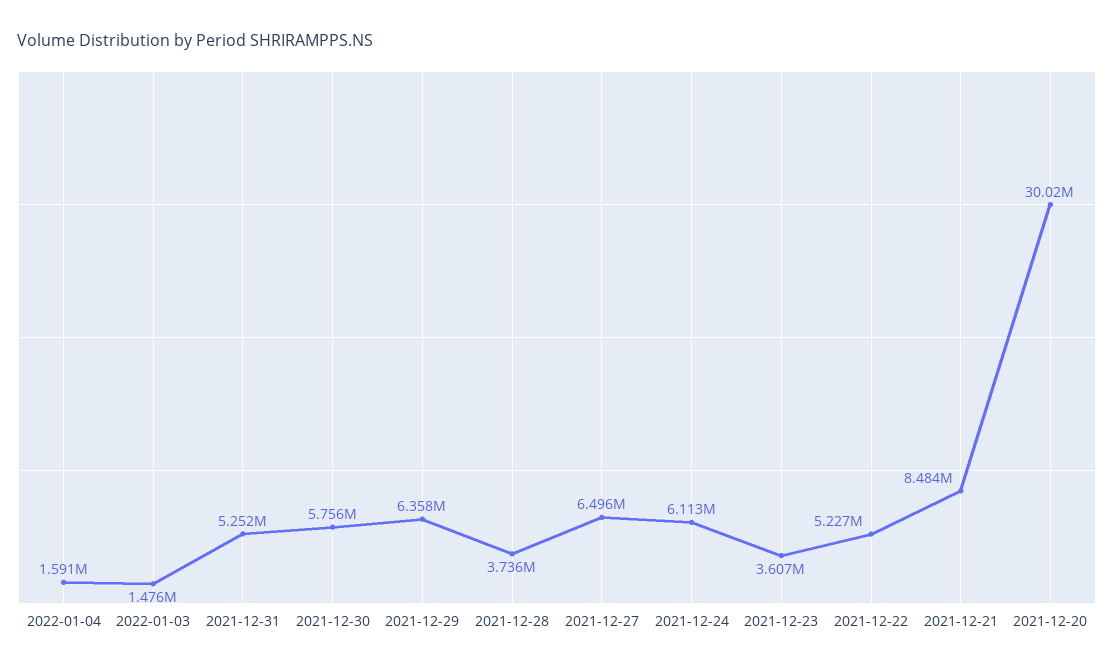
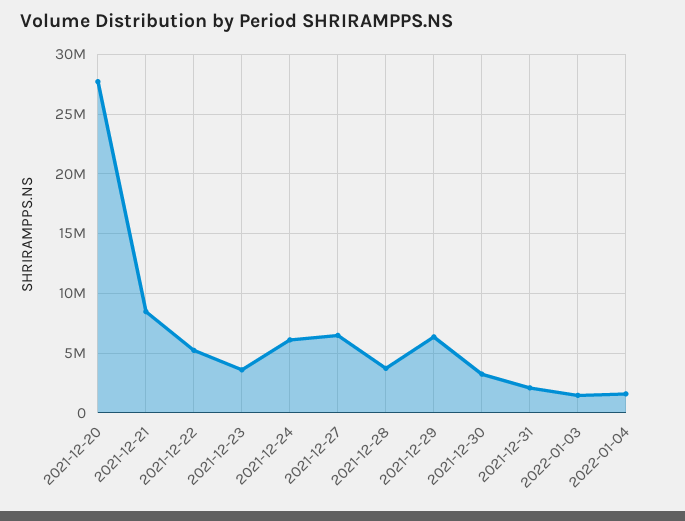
  {
    "2022-01-04": 1591000,
    "2022-01-03": 1476000,
-   "2021-12-31": 5252000,
+   "2021-12-31": 2000000,
-   "2021-12-30": 5756000,
+   "2021-12-30": 3000000,
    "2021-12-29": 6358000,
    "2021-12-28": 3736000,
    "2021-12-27": 6496000,
    "2021-12-24": 6113000,
    "2021-12-23": 3607000,
    "2021-12-22": 5227000,
    "2021-12-21": 8484000,
-   "2021-12-20": 30020000
+   "2021-12-20": 28000000
  }

